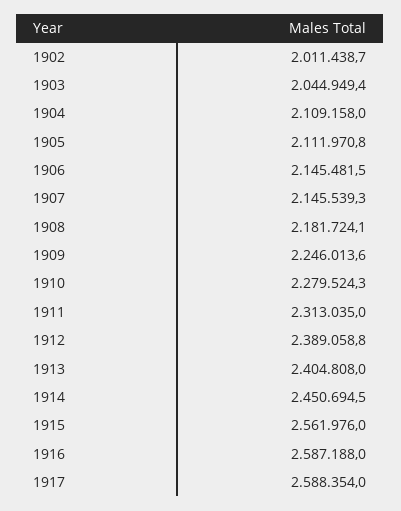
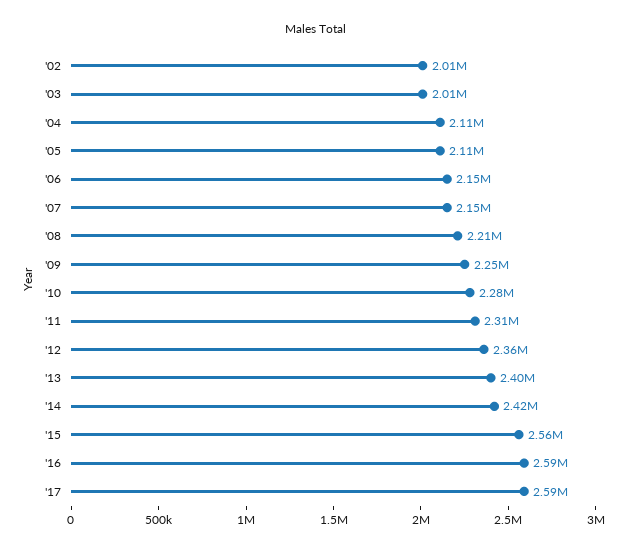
  {
    "1902": 2011438.7,
-   "1903": 2044949.4,
+   "1903": 2010000,
    "1904": 2109158,
    "1905": 2111970.8,
    "1906": 2145481.5,
    "1907": 2145539.3,
-   "1908": 2181724.1,
+   "1908": 2210000,
    "1909": 2246013.6,
    "1910": 2279524.3,
    "1911": 2313035,
-   "1912": 2389058.8,
+   "1912": 2360000,
    "1913": 2404808,
-   "1914": 2450694.5,
+   "1914": 2420000,
    "1915": 2561976,
    "1916": 2587188,
    "1917": 2588354
  }

